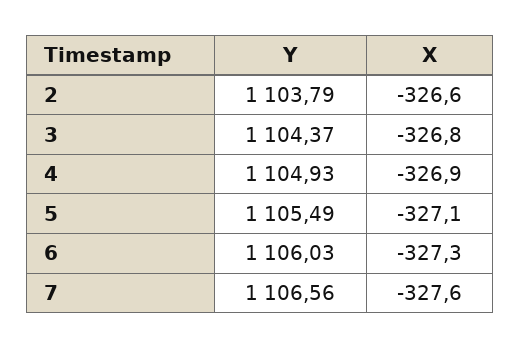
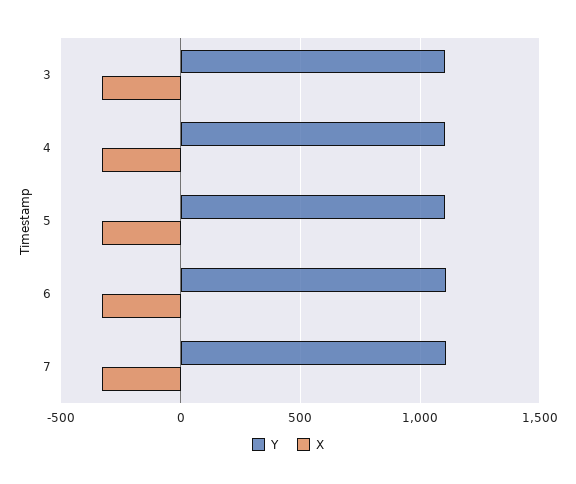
  {
    "Y": {
-     "2": 1103.79,
      "3": 1104.37,
      "4": 1104.93,
      "5": 1105.49,
      "6": 1106.03,
      "7": 1106.56
    },
    "X": {
-     "2": -326.6,
      "3": -326.8,
      "4": -326.9,
      "5": -327.1,
      "6": -327.3,
      "7": -327.6
    }
  }

